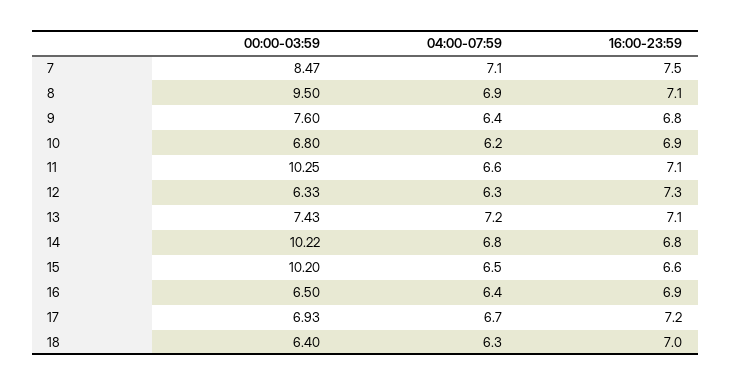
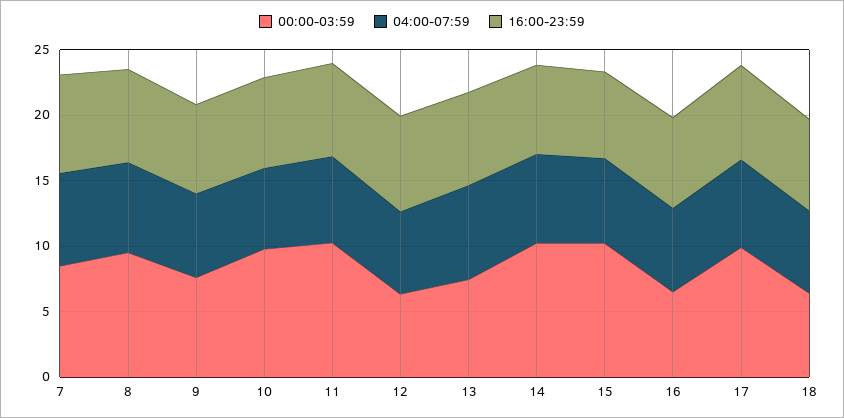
  {
    "00:00-03:59": {
      "7": 8.47,
      "8": 9.5,
      "9": 7.6,
-     "10": 6.8,
+     "10": 10,
      "11": 10.25,
      "12": 6.33,
      "13": 7.43,
      "14": 10.22,
      "15": 10.2,
      "16": 6.5,
-     "17": 6.93,
+     "17": 10,
      "18": 6.4
    },
    "04:00-07:59": {
      "7": 7.1,
      "8": 6.9,
      "9": 6.4,
      "10": 6.2,
      "11": 6.6,
      "12": 6.3,
      "13": 7.2,
      "14": 6.8,
      "15": 6.5,
      "16": 6.4,
      "17": 6.7,
      "18": 6.3
    },
    "16:00-23:59": {
      "7": 7.5,
      "8": 7.1,
      "9": 6.8,
      "10": 6.9,
      "11": 7.1,
      "12": 7.3,
      "13": 7.1,
      "14": 6.8,
      "15": 6.6,
      "16": 6.9,
      "17": 7.2,
      "18": 7
    }
  }

